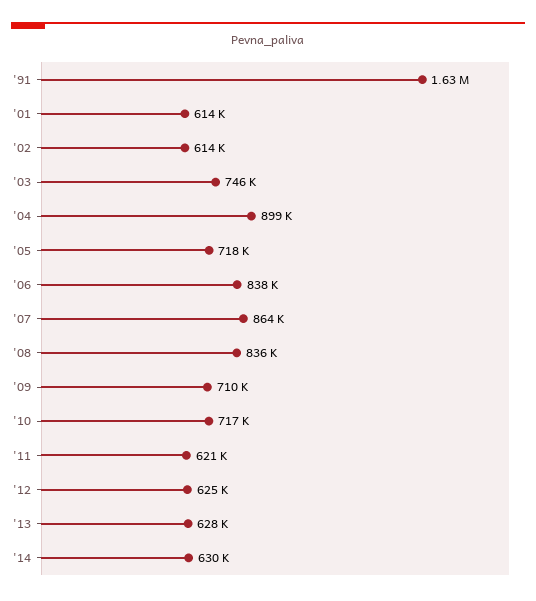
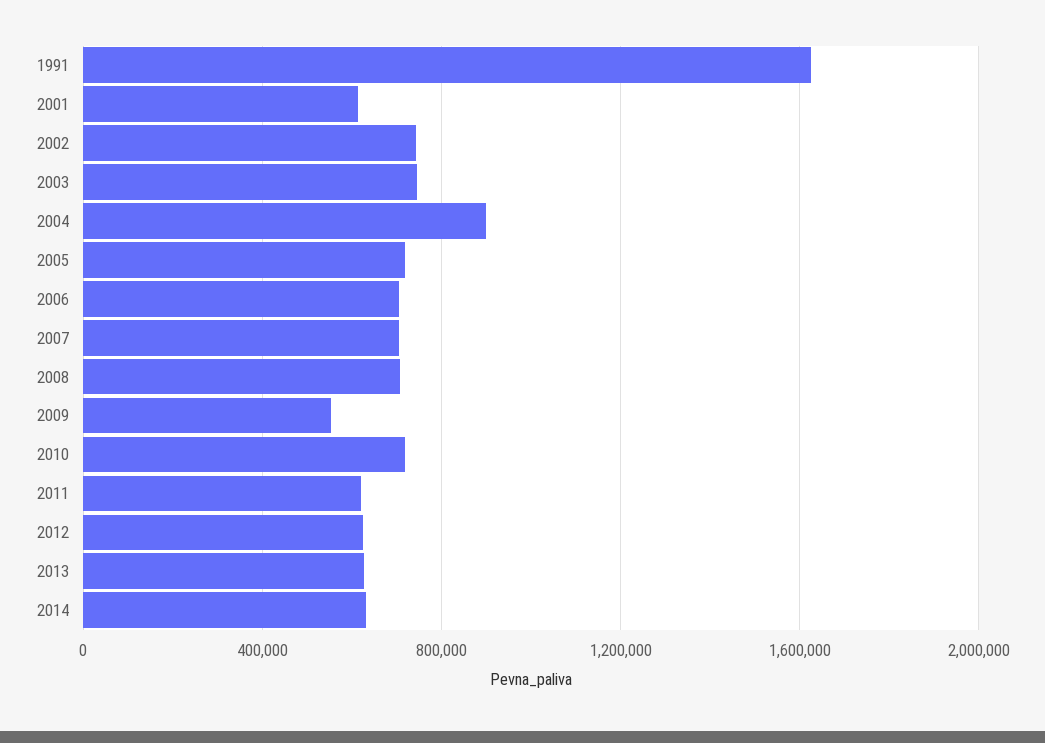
  {
    "'91": 1630000,
    "'01": 614000,
-   "'02": 614000,
+   "'02": 750000,
    "'03": 746000,
    "'04": 899000,
    "'05": 718000,
-   "'06": 838000,
+   "'06": 700000,
-   "'07": 864000,
+   "'07": 700000,
-   "'08": 836000,
+   "'08": 700000,
-   "'09": 710000,
+   "'09": 550000,
    "'10": 717000,
    "'11": 621000,
    "'12": 625000,
    "'13": 628000,
    "'14": 630000
  }

